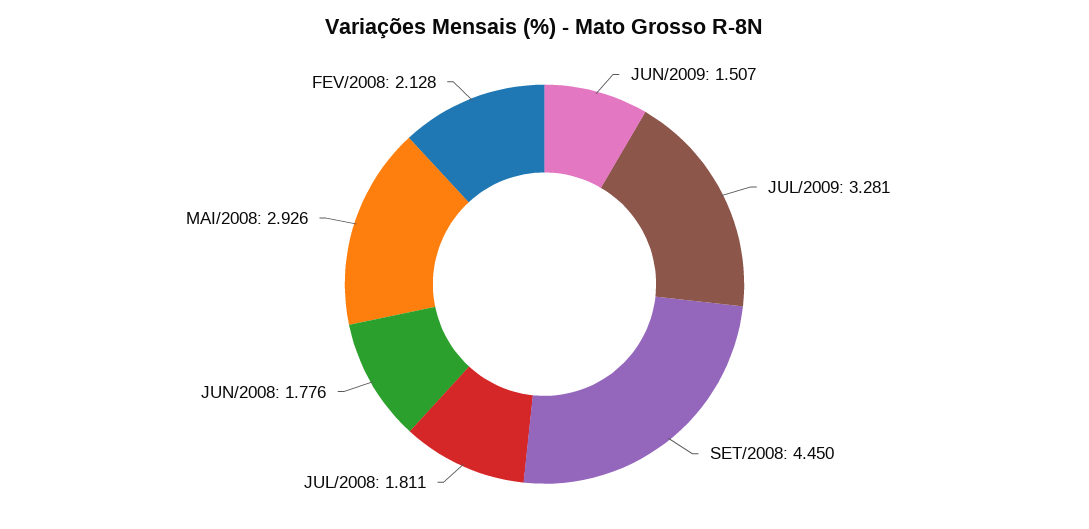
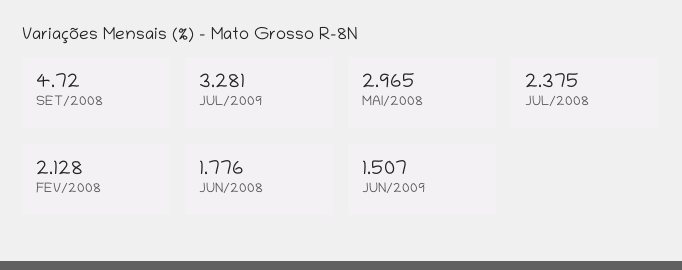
  {
    "JUN/2009": 1.507,
    "JUL/2009": 3.281,
-   "SET/2008": 4.45,
+   "SET/2008": 4.72,
-   "JUL/2008": 1.811,
+   "JUL/2008": 2.375,
    "JUN/2008": 1.776,
-   "MAI/2008": 2.926,
+   "MAI/2008": 2.965,
    "FEV/2008": 2.128
  }

